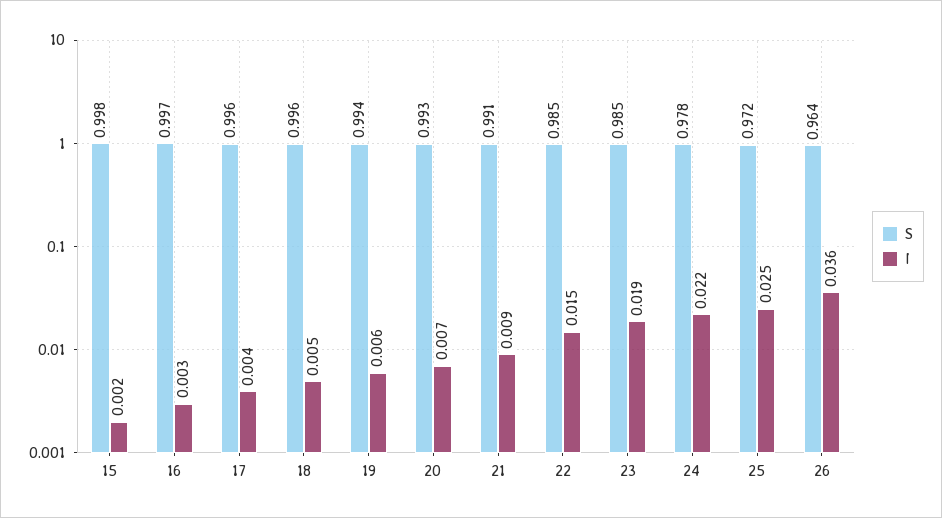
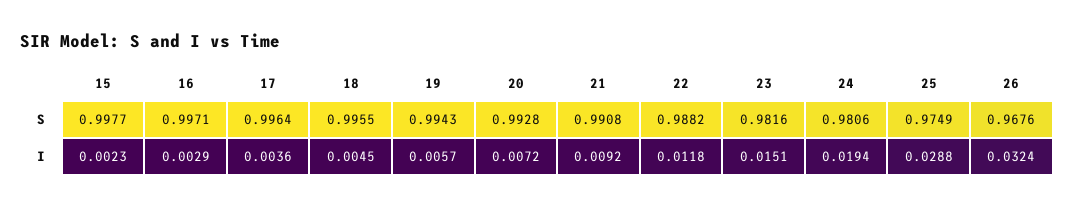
  {
    "S": {
      "15": 0.9977,
      "16": 0.9971,
      "17": 0.9964,
      "18": 0.9955,
      "19": 0.9943,
      "20": 0.9928,
      "21": 0.9908,
-     "22": 0.985,
+     "22": 0.9882,
-     "23": 0.985,
+     "23": 0.9816,
-     "24": 0.978,
+     "24": 0.9806,
-     "25": 0.972,
+     "25": 0.9749,
-     "26": 0.964
+     "26": 0.9676
    },
    "I": {
      "15": 0.0023,
      "16": 0.0029,
      "17": 0.0036,
      "18": 0.0045,
      "19": 0.0057,
      "20": 0.0072,
      "21": 0.0092,
-     "22": 0.015,
+     "22": 0.0118,
-     "23": 0.019,
+     "23": 0.0151,
-     "24": 0.022,
+     "24": 0.0194,
-     "25": 0.025,
+     "25": 0.0288,
-     "26": 0.036
+     "26": 0.0324
    }
  }

